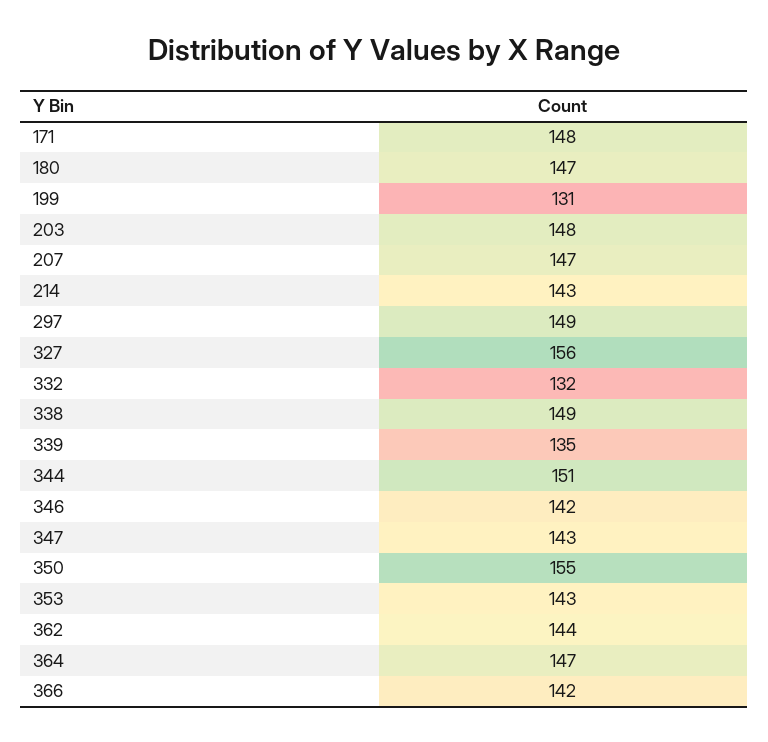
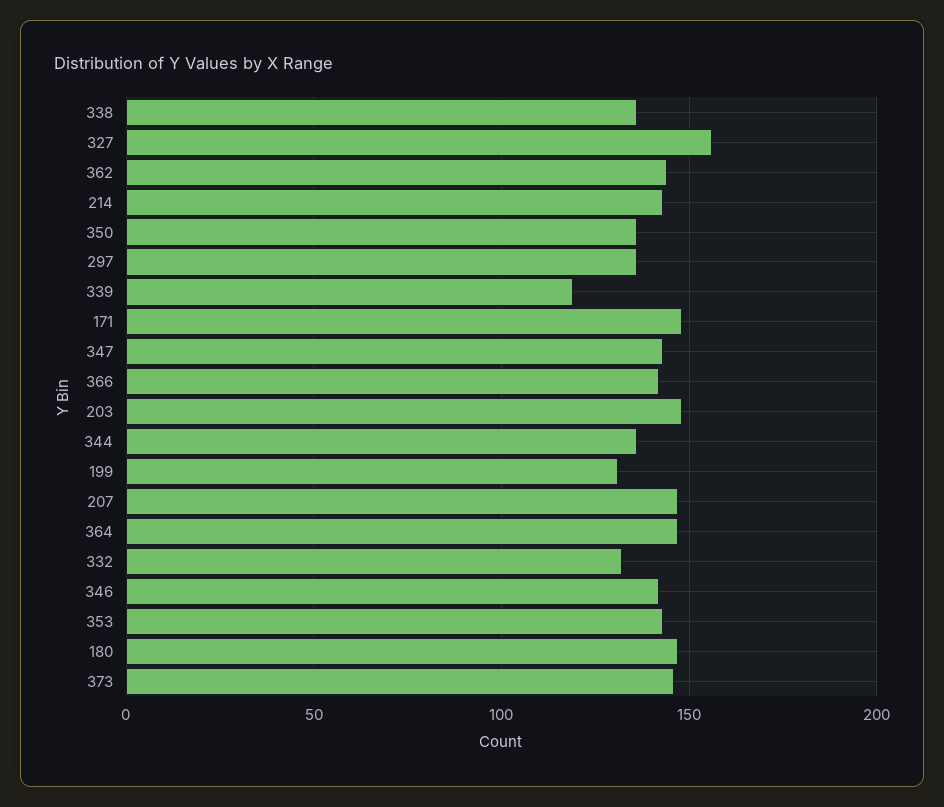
  {
    "171": 148,
    "180": 147,
    "199": 131,
    "203": 148,
    "207": 147,
    "214": 143,
-   "297": 149,
+   "297": 135,
    "327": 156,
    "332": 132,
-   "338": 149,
+   "338": 135,
-   "339": 135,
+   "339": 120,
-   "344": 151,
+   "344": 135,
    "346": 142,
    "347": 143,
-   "350": 155,
+   "350": 135,
    "353": 143,
    "362": 144,
    "364": 147,
-   "366": 142
+   "366": 142,
+   "373": 145
  }

